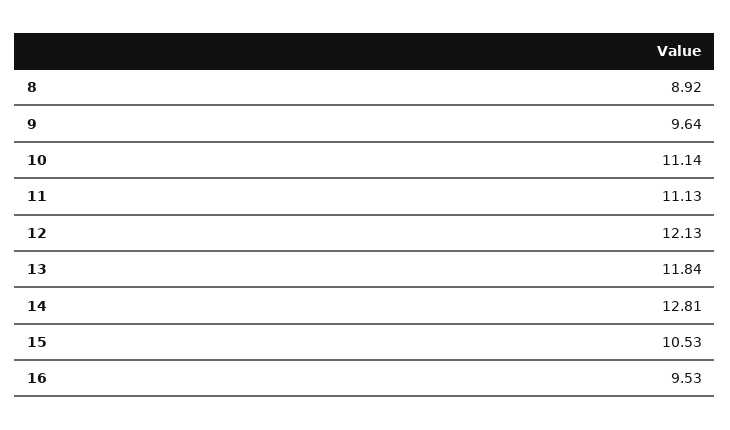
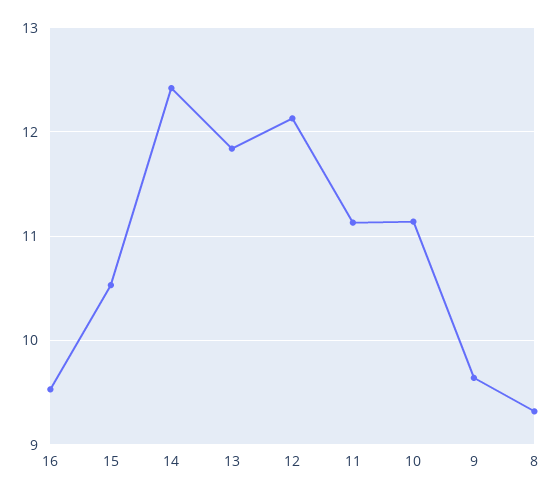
  {
-   "8": 8.92,
+   "8": 9.3,
    "9": 9.64,
    "10": 11.14,
    "11": 11.13,
    "12": 12.13,
    "13": 11.84,
-   "14": 12.81,
+   "14": 12.4,
    "15": 10.53,
    "16": 9.53
  }

